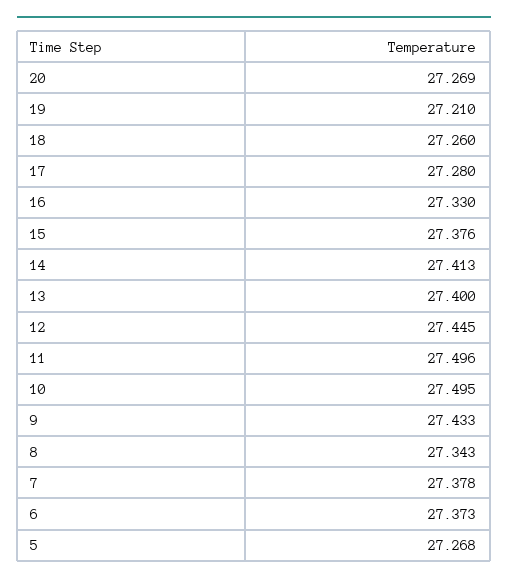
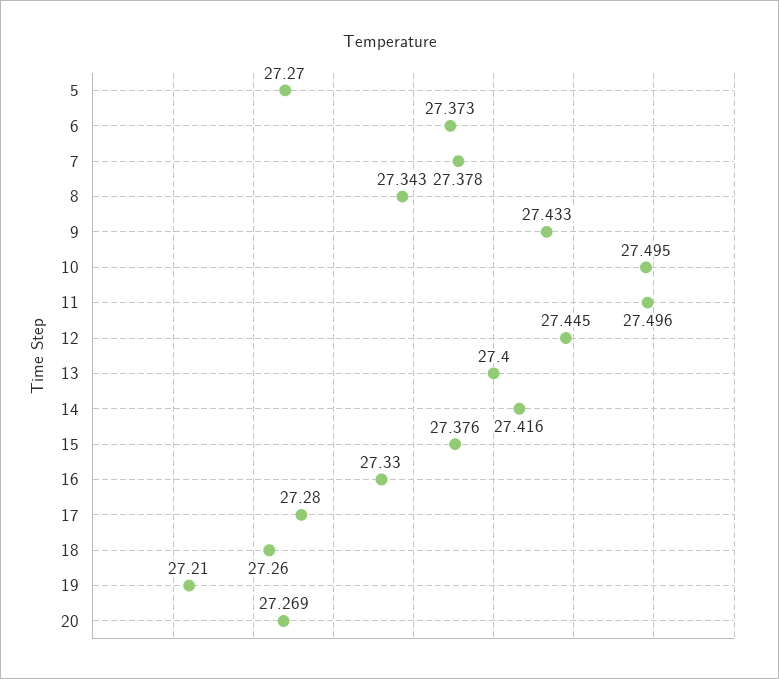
  {
    "20": 27.269,
    "19": 27.21,
    "18": 27.26,
    "17": 27.28,
    "16": 27.33,
    "15": 27.376,
-   "14": 27.413,
+   "14": 27.416,
    "13": 27.4,
    "12": 27.445,
    "11": 27.496,
    "10": 27.495,
    "9": 27.433,
    "8": 27.343,
    "7": 27.378,
    "6": 27.373,
-   "5": 27.268
+   "5": 27.27
  }

